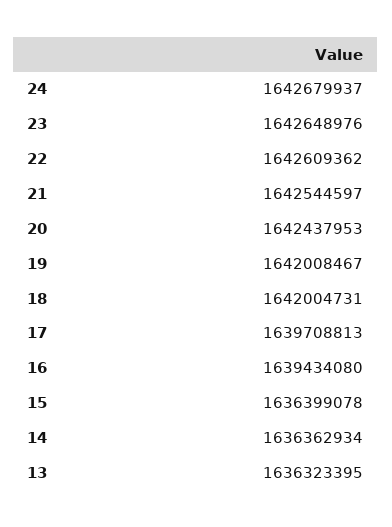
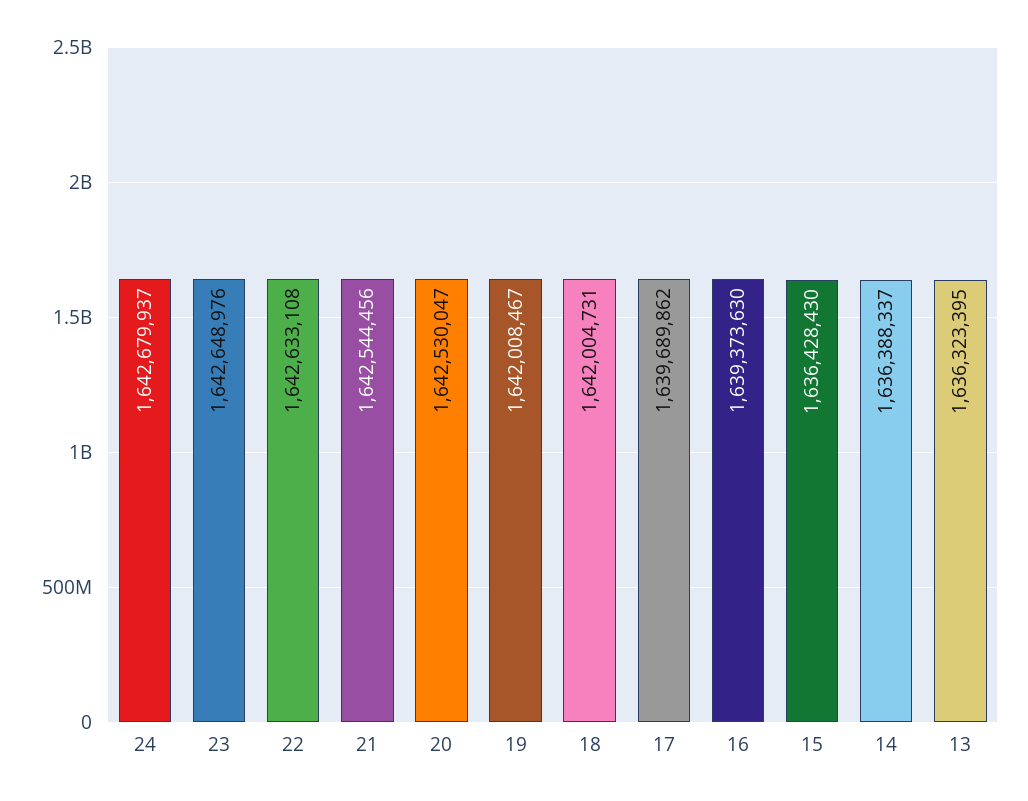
  {
    "24": 1642679937,
    "23": 1642648976,
-   "22": 1642609362,
+   "22": 1642633108,
-   "21": 1642544597,
+   "21": 1642544456,
-   "20": 1642437953,
+   "20": 1642530047,
    "19": 1642008467,
    "18": 1642004731,
-   "17": 1639708813,
+   "17": 1639689862,
-   "16": 1639434080,
+   "16": 1639373630,
-   "15": 1636399078,
+   "15": 1636428430,
-   "14": 1636362934,
+   "14": 1636388337,
    "13": 1636323395
  }

